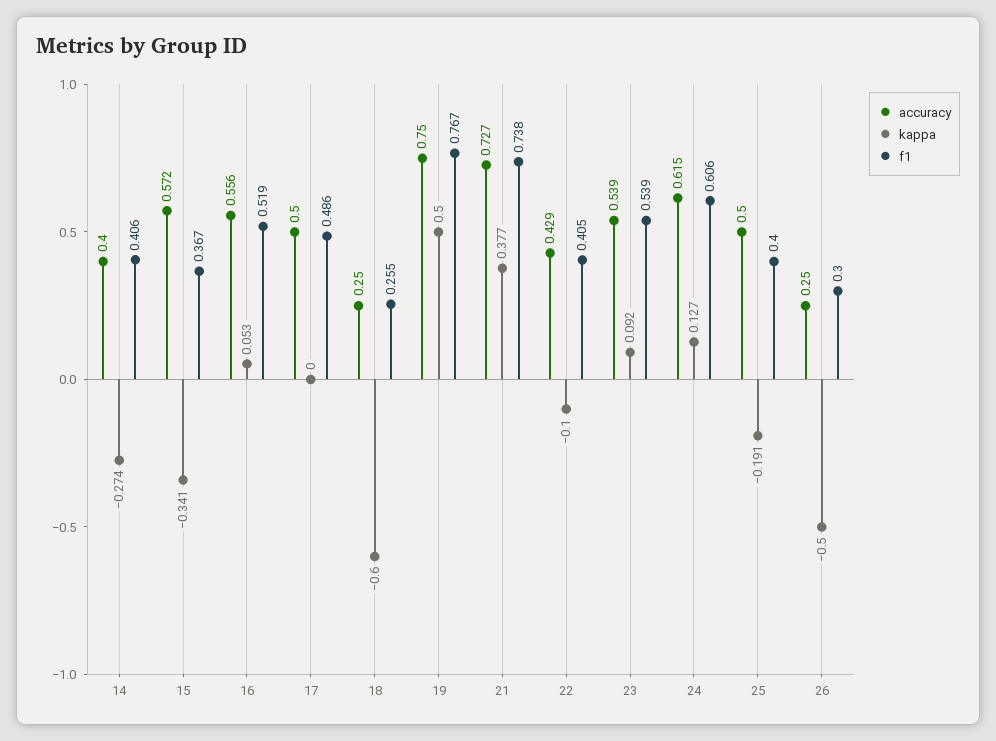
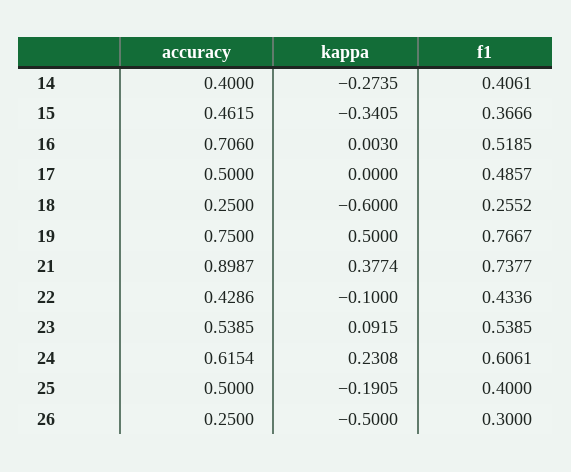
  {
    "accuracy": {
      "14": 0.4,
-     "15": 0.572,
+     "15": 0.4615,
-     "16": 0.556,
+     "16": 0.706,
      "17": 0.5,
      "18": 0.25,
      "19": 0.75,
-     "21": 0.727,
+     "21": 0.8987,
      "22": 0.4286,
      "23": 0.5385,
      "24": 0.6154,
      "25": 0.5,
      "26": 0.25
    },
    "kappa": {
      "14": -0.2735,
      "15": -0.3405,
-     "16": 0.053,
+     "16": 0.003,
      "17": 0,
      "18": -0.6,
      "19": 0.5,
      "21": 0.3774,
      "22": -0.1,
      "23": 0.0915,
-     "24": 0.127,
+     "24": 0.2308,
      "25": -0.1905,
      "26": -0.5
    },
    "f1": {
      "14": 0.4061,
      "15": 0.3666,
      "16": 0.5185,
      "17": 0.4857,
      "18": 0.2552,
      "19": 0.7667,
      "21": 0.7377,
-     "22": 0.405,
+     "22": 0.4336,
      "23": 0.5385,
      "24": 0.6061,
      "25": 0.4,
      "26": 0.3
    }
  }

